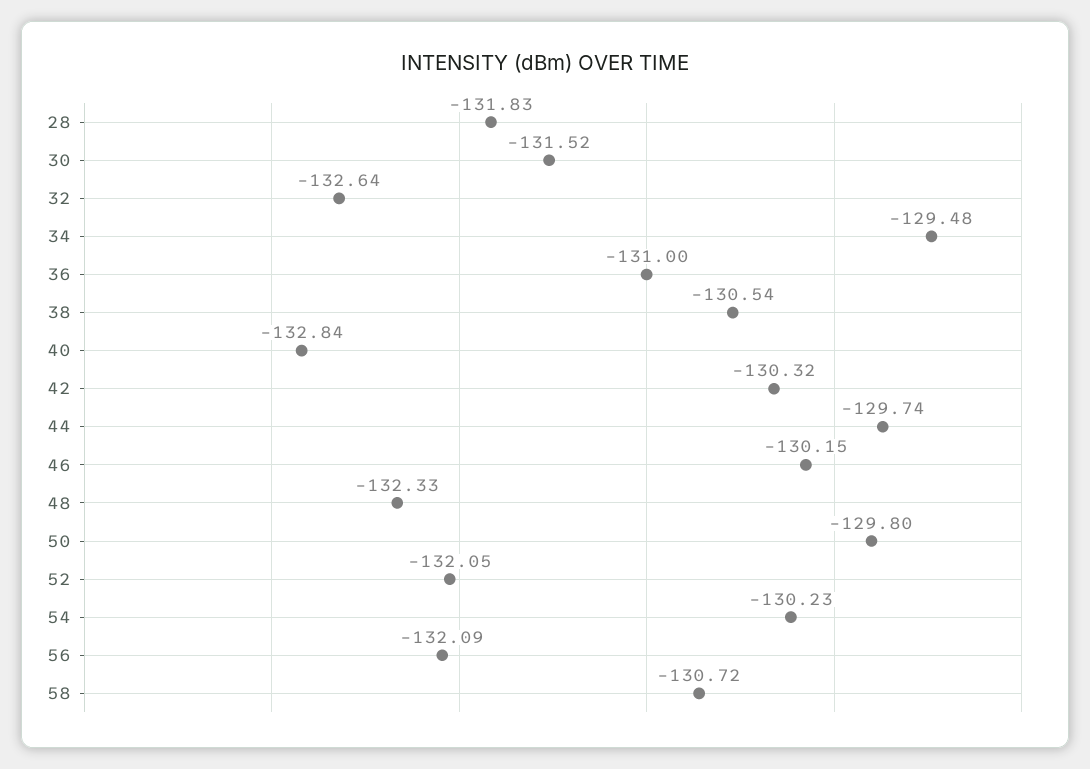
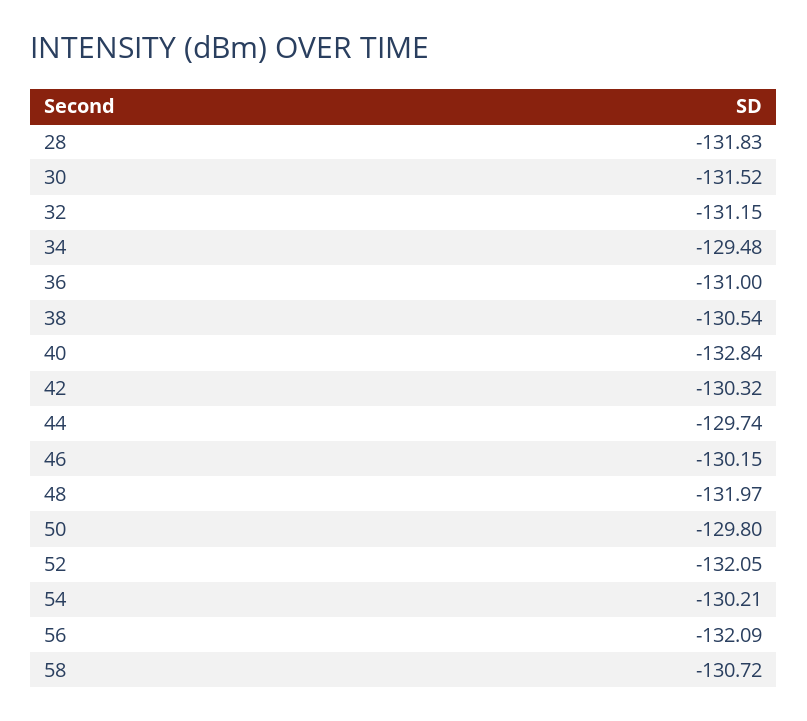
  {
    "28": -131.83,
    "30": -131.52,
-   "32": -132.64,
+   "32": -131.15,
    "34": -129.48,
    "36": -131,
    "38": -130.54,
    "40": -132.84,
    "42": -130.32,
    "44": -129.74,
    "46": -130.15,
-   "48": -132.33,
+   "48": -131.97,
    "50": -129.8,
    "52": -132.05,
-   "54": -130.23,
+   "54": -130.21,
    "56": -132.09,
    "58": -130.72
  }

